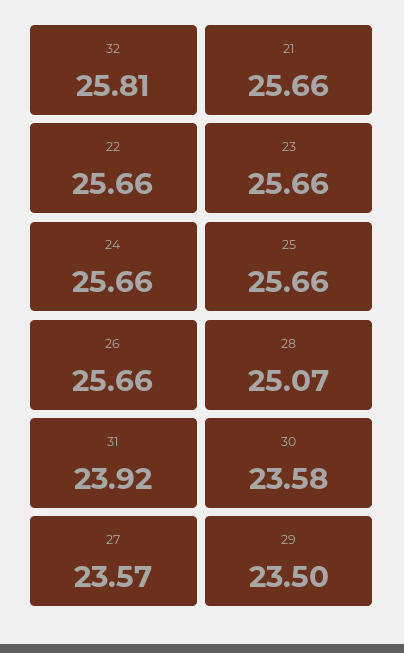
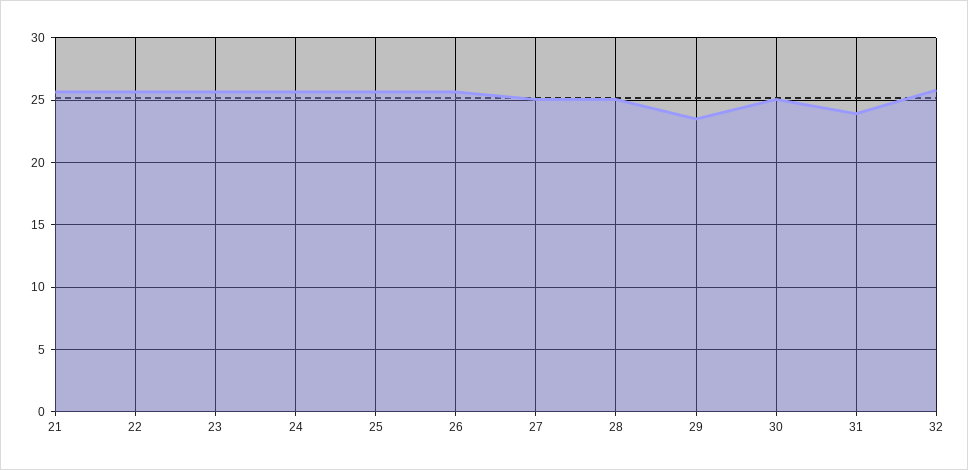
  {
    "32": 25.81,
    "21": 25.66,
    "22": 25.66,
    "23": 25.66,
    "24": 25.66,
    "25": 25.66,
    "26": 25.66,
    "28": 25.07,
    "31": 23.92,
-   "30": 23.58,
+   "30": 25,
-   "27": 23.57,
+   "27": 25,
    "29": 23.5
  }

